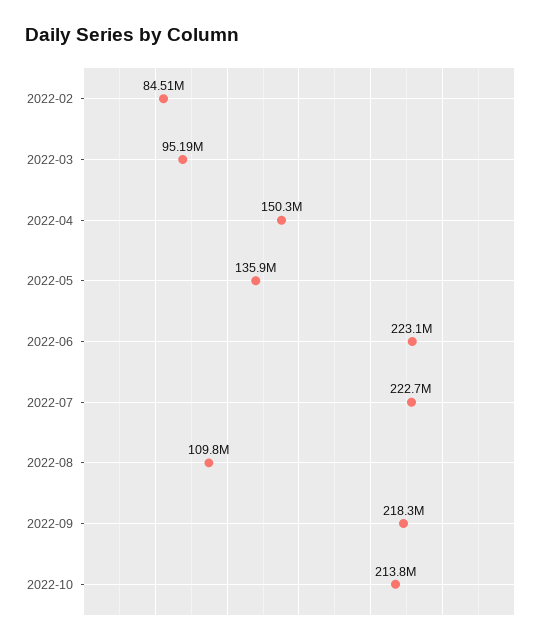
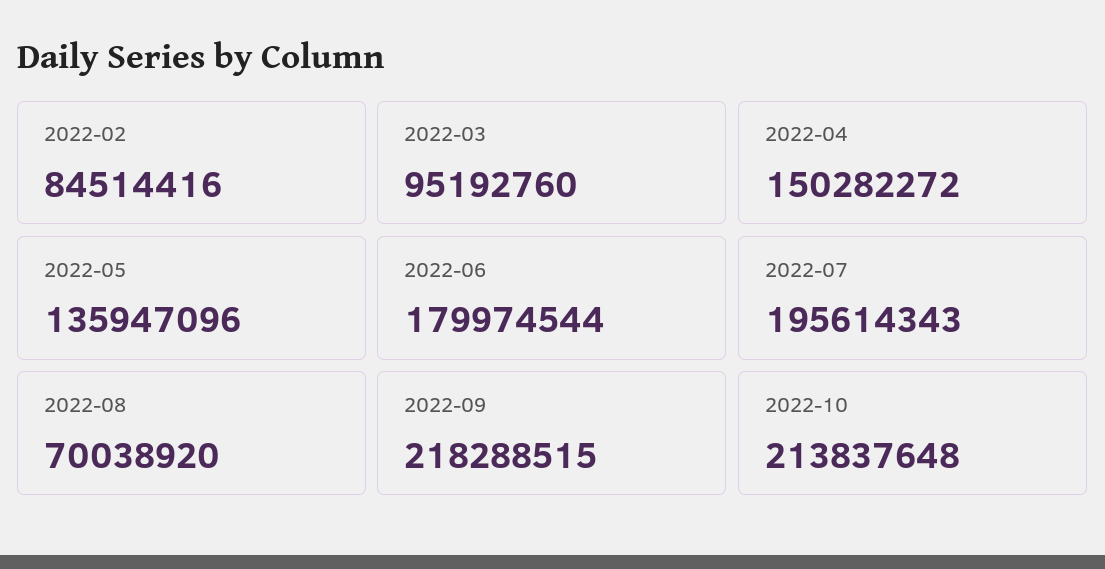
  {
    "2022-02": 84514416,
    "2022-03": 95192760,
    "2022-04": 150282272,
    "2022-05": 135947096,
-   "2022-06": 223100000,
+   "2022-06": 179974544,
-   "2022-07": 222700000,
+   "2022-07": 195614343,
-   "2022-08": 109800000,
+   "2022-08": 70038920,
    "2022-09": 218288515,
    "2022-10": 213837648
  }

